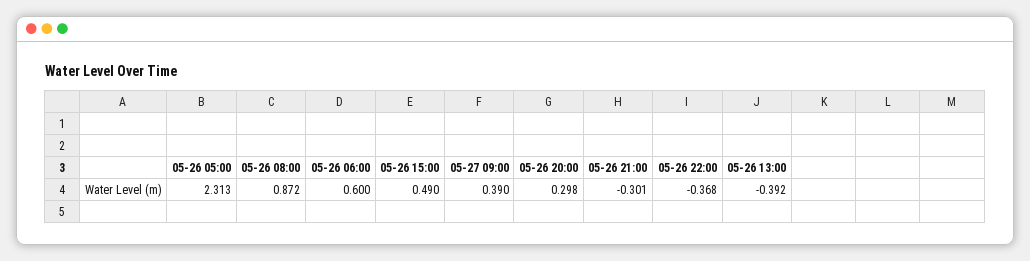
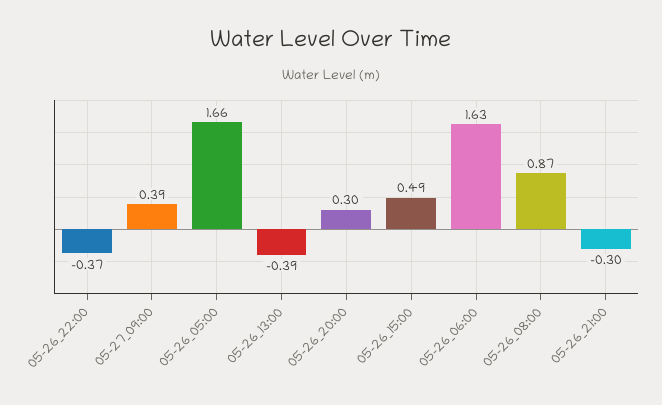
  {
-   "05-26 05:00": 2.313,
+   "05-26 05:00": 1.66,
    "05-26 08:00": 0.872,
-   "05-26 06:00": 0.6,
+   "05-26 06:00": 1.63,
    "05-26 15:00": 0.49,
    "05-27 09:00": 0.39,
    "05-26 20:00": 0.298,
    "05-26 21:00": -0.301,
    "05-26 22:00": -0.368,
    "05-26 13:00": -0.392
  }

